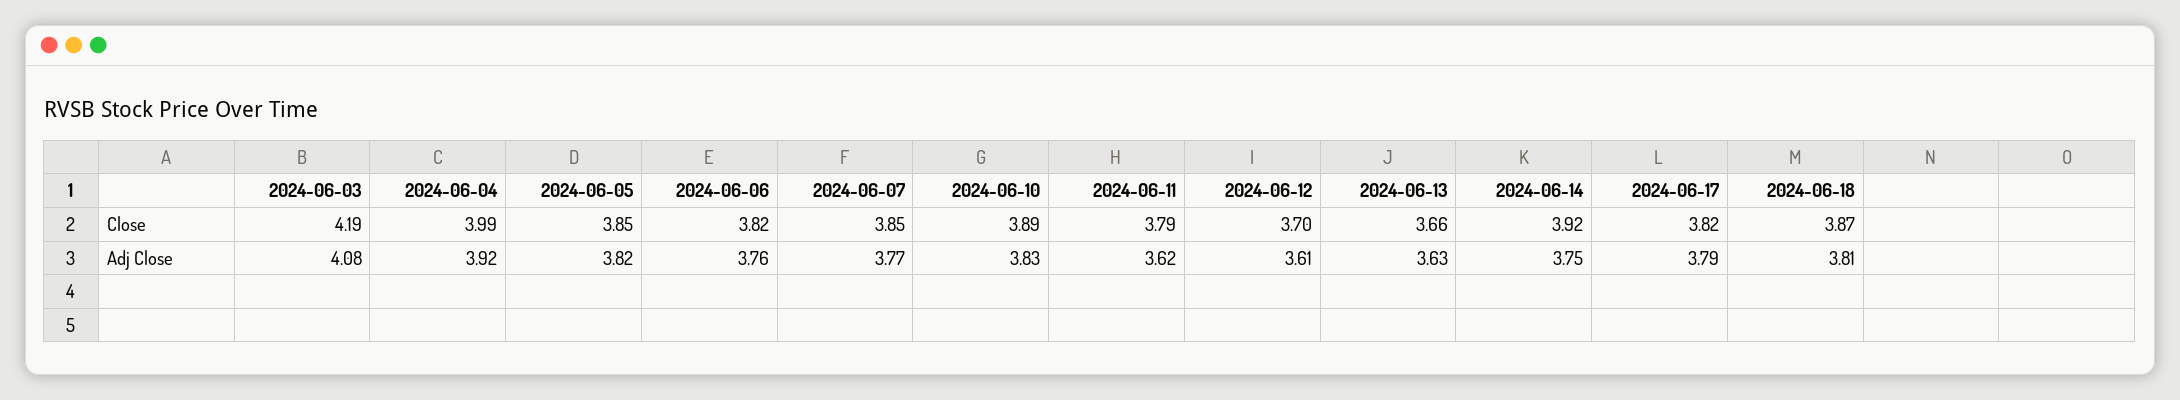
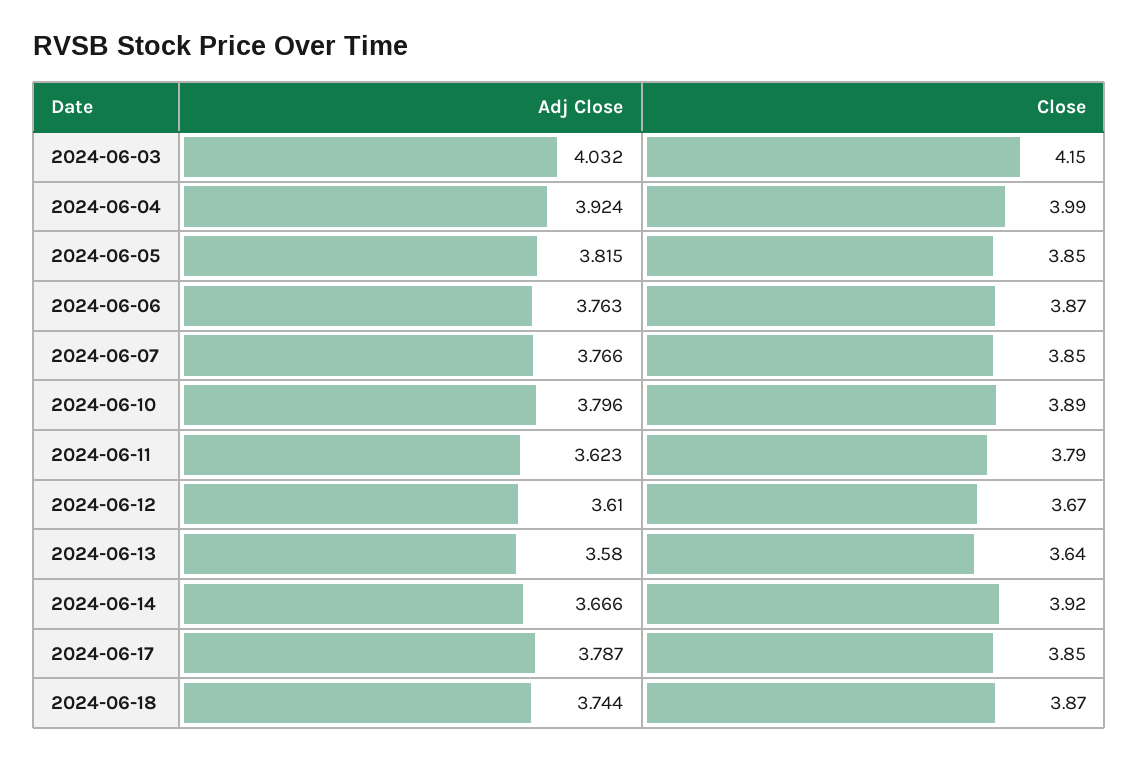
  {
    "2024-06-03": {
-     "Close": 4.19,
+     "Close": 4.15,
-     "Adj Close": 4.08
+     "Adj Close": 4.032
    },
    "2024-06-04": {
      "Close": 3.99,
      "Adj Close": 3.924
    },
    "2024-06-05": {
      "Close": 3.85,
      "Adj Close": 3.815
    },
    "2024-06-06": {
-     "Close": 3.82,
+     "Close": 3.87,
      "Adj Close": 3.763
    },
    "2024-06-07": {
      "Close": 3.85,
      "Adj Close": 3.766
    },
    "2024-06-10": {
      "Close": 3.89,
-     "Adj Close": 3.83
+     "Adj Close": 3.796
    },
    "2024-06-11": {
      "Close": 3.79,
      "Adj Close": 3.623
    },
    "2024-06-12": {
-     "Close": 3.7,
+     "Close": 3.67,
      "Adj Close": 3.61
    },
    "2024-06-13": {
-     "Close": 3.66,
+     "Close": 3.64,
-     "Adj Close": 3.63
+     "Adj Close": 3.58
    },
    "2024-06-14": {
      "Close": 3.92,
-     "Adj Close": 3.75
+     "Adj Close": 3.666
    },
    "2024-06-17": {
-     "Close": 3.82,
+     "Close": 3.85,
      "Adj Close": 3.787
    },
    "2024-06-18": {
      "Close": 3.87,
-     "Adj Close": 3.81
+     "Adj Close": 3.744
    }
  }

